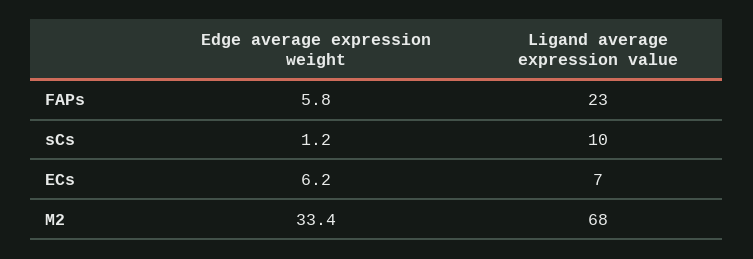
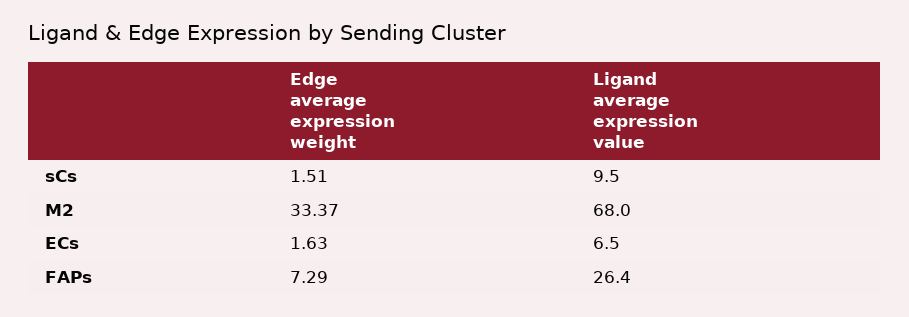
  {
    "Edge average expression weight": {
-     "FAPs": 5.8,
+     "FAPs": 7.29,
-     "sCs": 1.2,
+     "sCs": 1.51,
-     "ECs": 6.2,
+     "ECs": 1.63,
      "M2": 33.37
    },
    "Ligand average expression value": {
-     "FAPs": 23,
+     "FAPs": 26.4,
      "sCs": 9.5,
      "ECs": 6.5,
      "M2": 68
    }
  }

